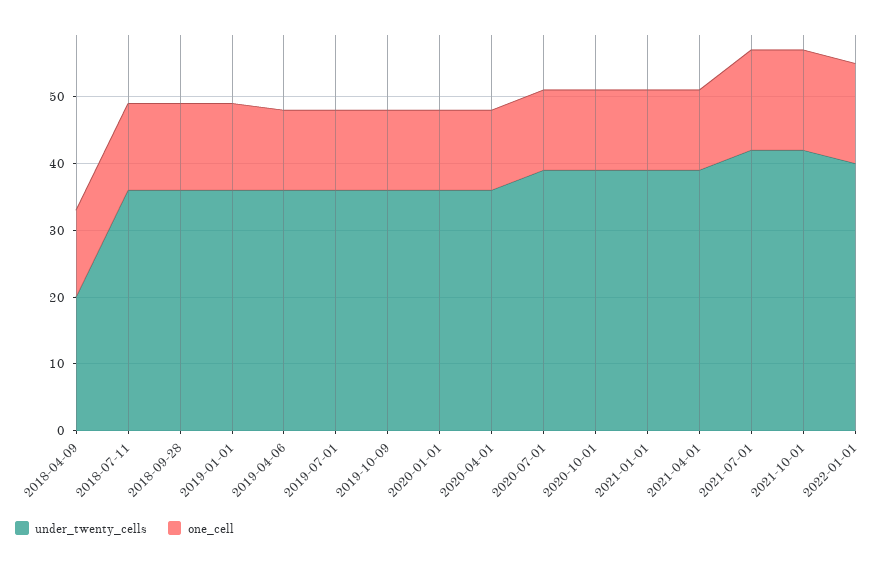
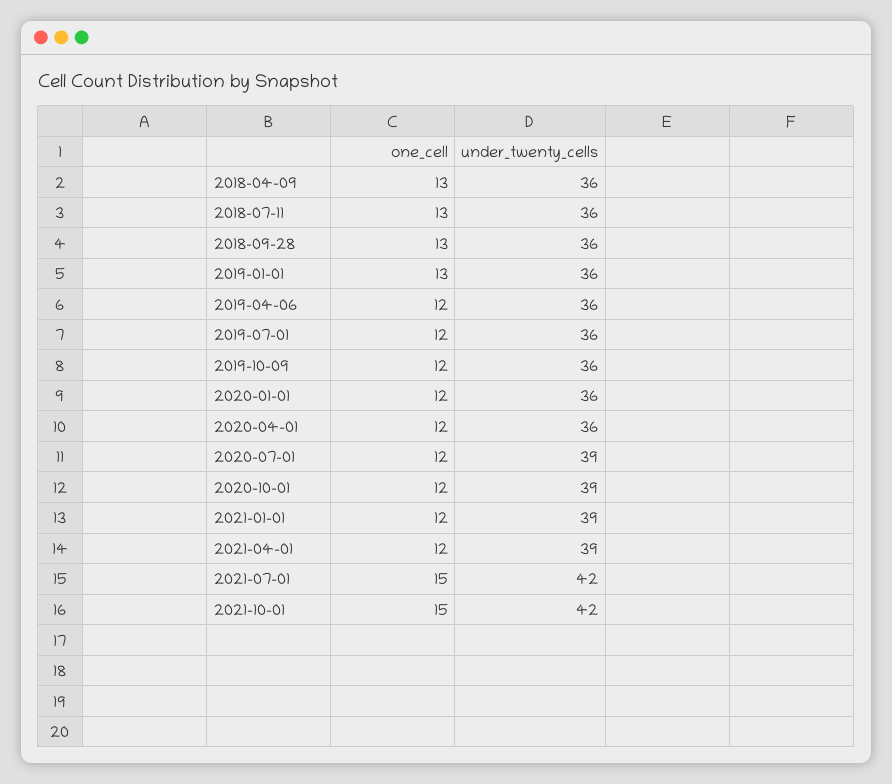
  {
    "under_twenty_cells": {
-     "2018-04-09": 20,
+     "2018-04-09": 36,
      "2018-07-11": 36,
      "2018-09-28": 36,
      "2019-01-01": 36,
      "2019-04-06": 36,
      "2019-07-01": 36,
      "2019-10-09": 36,
      "2020-01-01": 36,
      "2020-04-01": 36,
      "2020-07-01": 39,
      "2020-10-01": 39,
      "2021-01-01": 39,
      "2021-04-01": 39,
      "2021-07-01": 42,
-     "2021-10-01": 42,
+     "2021-10-01": 42
-     "2022-01-01": 40
    },
    "one_cell": {
      "2018-04-09": 13,
      "2018-07-11": 13,
      "2018-09-28": 13,
      "2019-01-01": 13,
      "2019-04-06": 12,
      "2019-07-01": 12,
      "2019-10-09": 12,
      "2020-01-01": 12,
      "2020-04-01": 12,
      "2020-07-01": 12,
      "2020-10-01": 12,
      "2021-01-01": 12,
      "2021-04-01": 12,
      "2021-07-01": 15,
-     "2021-10-01": 15,
+     "2021-10-01": 15
-     "2022-01-01": 15
    }
  }

